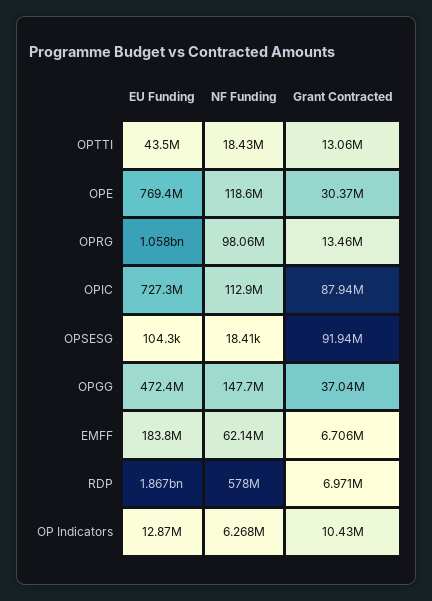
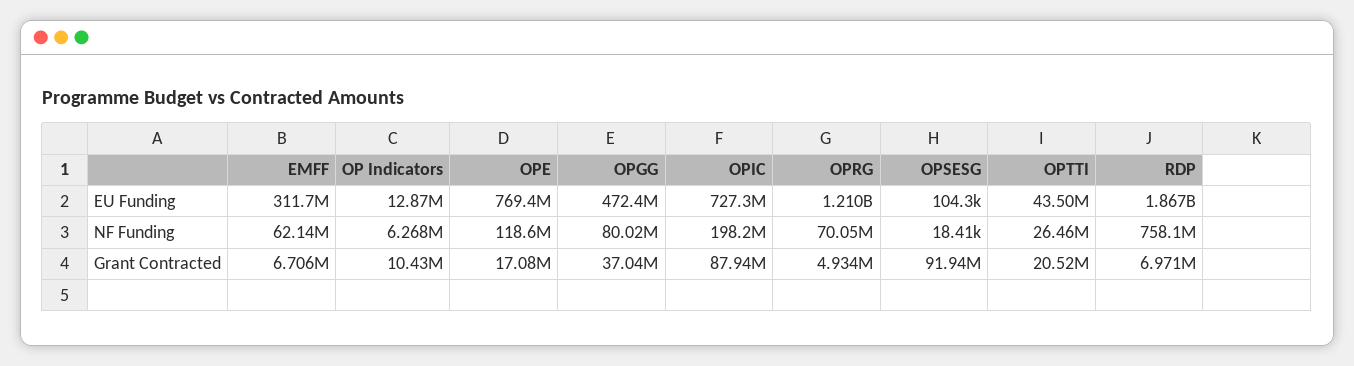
  {
    "EU Funding": {
      "OPTTI": 43500000,
      "OPE": 769400000,
-     "OPRG": 1058000000,
+     "OPRG": 1210000000,
      "OPIC": 727300000,
      "OPSESG": 104300,
      "OPGG": 472400000,
-     "EMFF": 183800000,
+     "EMFF": 311700000,
      "RDP": 1867000000,
      "OP Indicators": 12870000
    },
    "NF Funding": {
-     "OPTTI": 18430000,
+     "OPTTI": 26460000,
      "OPE": 118600000,
-     "OPRG": 98060000,
+     "OPRG": 70050000,
-     "OPIC": 112900000,
+     "OPIC": 198200000,
      "OPSESG": 18410,
-     "OPGG": 147700000,
+     "OPGG": 80020000,
      "EMFF": 62140000,
-     "RDP": 578000000,
+     "RDP": 758100000,
      "OP Indicators": 6268000
    },
    "Grant Contracted": {
-     "OPTTI": 13060000,
+     "OPTTI": 20520000,
-     "OPE": 30370000,
+     "OPE": 17080000,
-     "OPRG": 13460000,
+     "OPRG": 4934000,
      "OPIC": 87940000,
      "OPSESG": 91940000,
      "OPGG": 37040000,
      "EMFF": 6706000,
      "RDP": 6971000,
      "OP Indicators": 10430000
    }
  }

